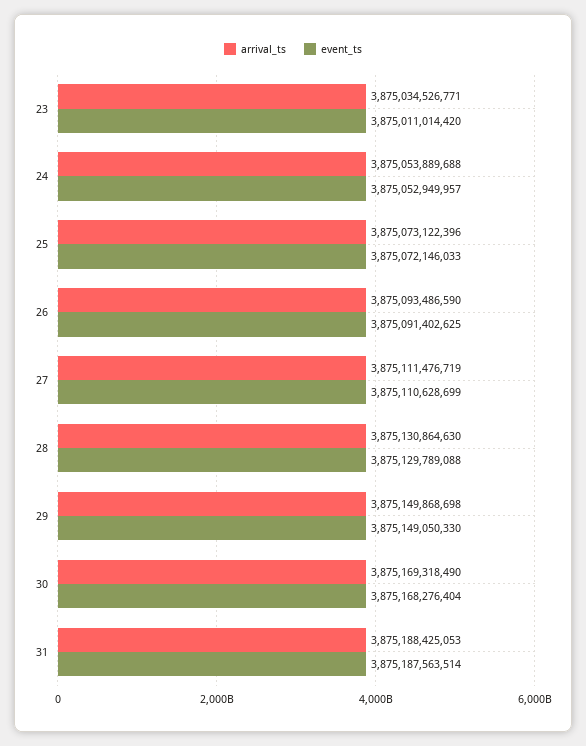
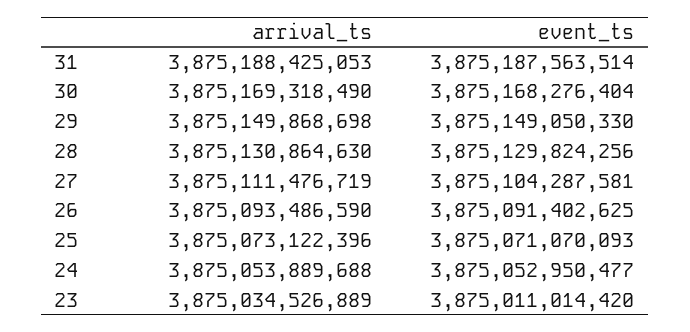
  {
    "arrival_ts": {
-     "23": 3875034526771,
+     "23": 3875034526889,
      "24": 3875053889688,
      "25": 3875073122396,
      "26": 3875093486590,
      "27": 3875111476719,
      "28": 3875130864630,
      "29": 3875149868698,
      "30": 3875169318490,
      "31": 3875188425053
    },
    "event_ts": {
      "23": 3875011014420,
-     "24": 3875052949957,
+     "24": 3875052950477,
-     "25": 3875072146033,
+     "25": 3875071070093,
      "26": 3875091402625,
-     "27": 3875110628699,
+     "27": 3875104287581,
-     "28": 3875129789088,
+     "28": 3875129824256,
      "29": 3875149050330,
      "30": 3875168276404,
      "31": 3875187563514
    }
  }

